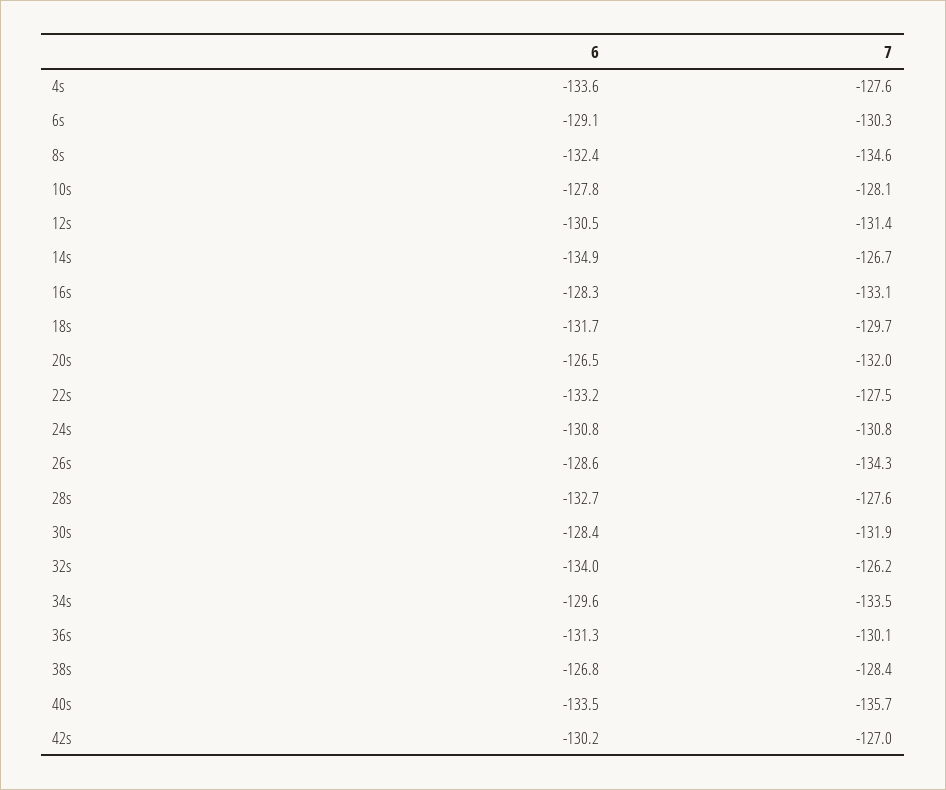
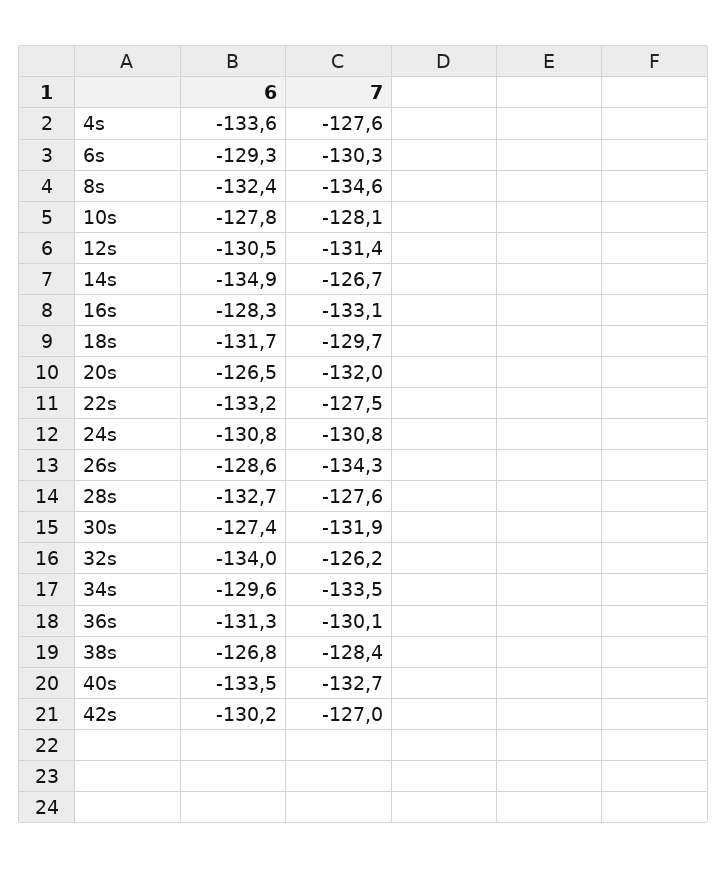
  {
    "6": {
      "4s": -133.6,
-     "6s": -129.1,
+     "6s": -129.3,
      "8s": -132.4,
      "10s": -127.8,
      "12s": -130.5,
      "14s": -134.9,
      "16s": -128.3,
      "18s": -131.7,
      "20s": -126.5,
      "22s": -133.2,
      "24s": -130.8,
      "26s": -128.6,
      "28s": -132.7,
-     "30s": -128.4,
+     "30s": -127.4,
      "32s": -134,
      "34s": -129.6,
      "36s": -131.3,
      "38s": -126.8,
      "40s": -133.5,
      "42s": -130.2
    },
    "7": {
      "4s": -127.6,
      "6s": -130.3,
      "8s": -134.6,
      "10s": -128.1,
      "12s": -131.4,
      "14s": -126.7,
      "16s": -133.1,
      "18s": -129.7,
      "20s": -132,
      "22s": -127.5,
      "24s": -130.8,
      "26s": -134.3,
      "28s": -127.6,
      "30s": -131.9,
      "32s": -126.2,
      "34s": -133.5,
      "36s": -130.1,
      "38s": -128.4,
-     "40s": -135.7,
+     "40s": -132.7,
      "42s": -127
    }
  }

